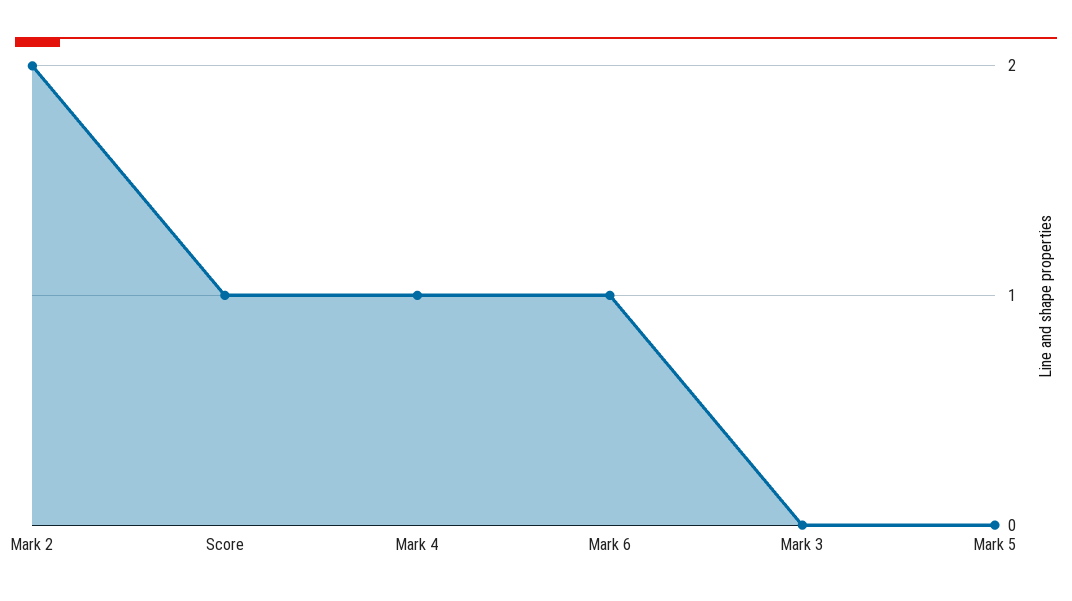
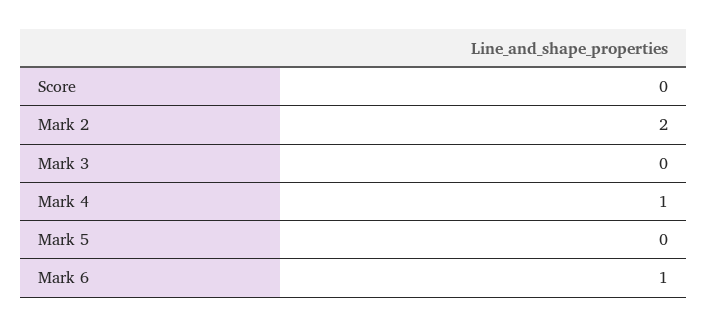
  {
    "Mark 2": 2,
-   "Score": 1,
+   "Score": 0,
    "Mark 4": 1,
    "Mark 6": 1,
    "Mark 3": 0,
    "Mark 5": 0
  }

